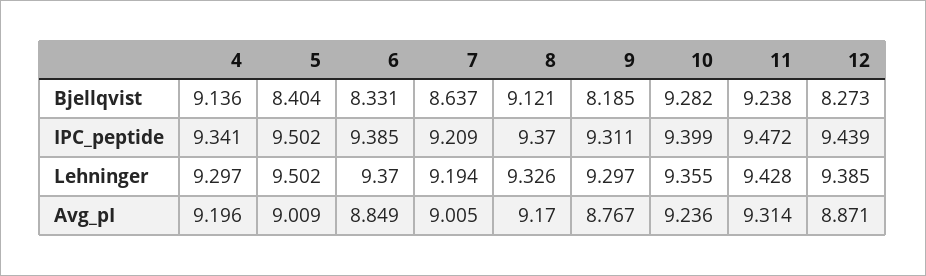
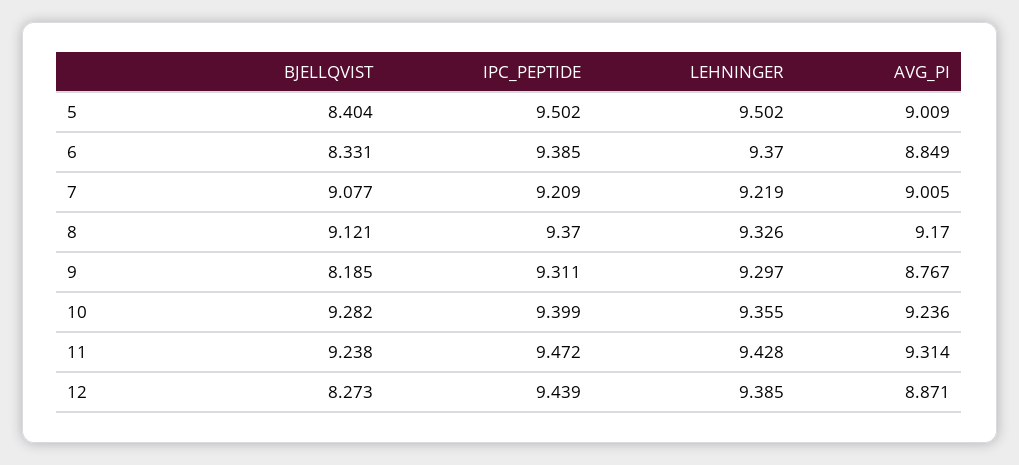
  {
-   "4": {
-     "Bjellqvist": 9.136,
-     "IPC_peptide": 9.341,
-     "Lehninger": 9.297,
-     "Avg_pI": 9.196
-   },
    "5": {
      "Bjellqvist": 8.404,
      "IPC_peptide": 9.502,
      "Lehninger": 9.502,
      "Avg_pI": 9.009
    },
    "6": {
      "Bjellqvist": 8.331,
      "IPC_peptide": 9.385,
      "Lehninger": 9.37,
      "Avg_pI": 8.849
    },
    "7": {
-     "Bjellqvist": 8.637,
+     "Bjellqvist": 9.077,
      "IPC_peptide": 9.209,
-     "Lehninger": 9.194,
+     "Lehninger": 9.219,
      "Avg_pI": 9.005
    },
    "8": {
      "Bjellqvist": 9.121,
      "IPC_peptide": 9.37,
      "Lehninger": 9.326,
      "Avg_pI": 9.17
    },
    "9": {
      "Bjellqvist": 8.185,
      "IPC_peptide": 9.311,
      "Lehninger": 9.297,
      "Avg_pI": 8.767
    },
    "10": {
      "Bjellqvist": 9.282,
      "IPC_peptide": 9.399,
      "Lehninger": 9.355,
      "Avg_pI": 9.236
    },
    "11": {
      "Bjellqvist": 9.238,
      "IPC_peptide": 9.472,
      "Lehninger": 9.428,
      "Avg_pI": 9.314
    },
    "12": {
      "Bjellqvist": 8.273,
      "IPC_peptide": 9.439,
      "Lehninger": 9.385,
      "Avg_pI": 8.871
    }
  }

